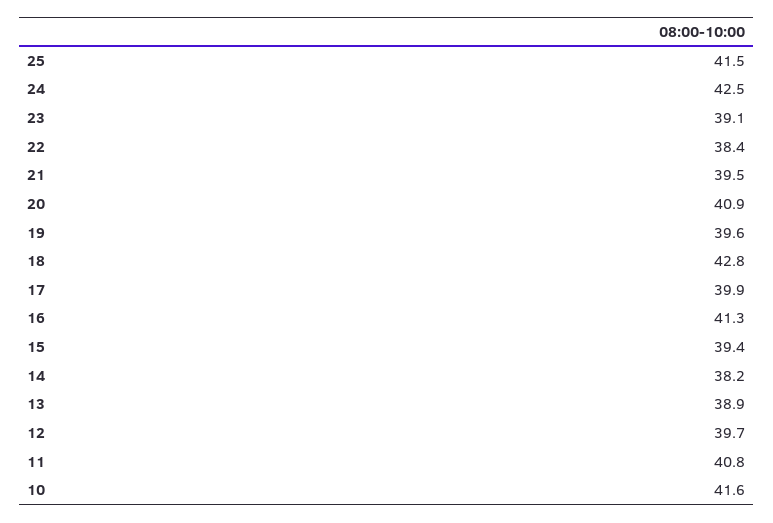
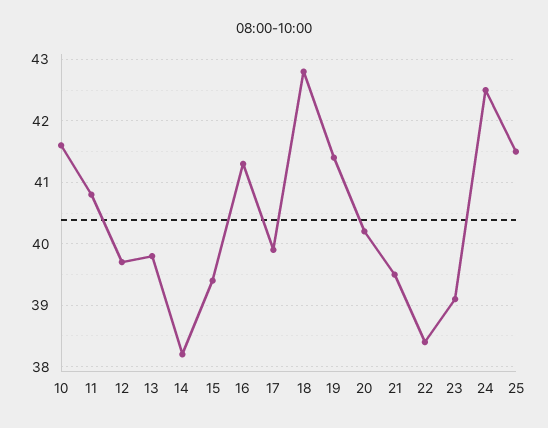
  {
    "25": 41.5,
    "24": 42.5,
    "23": 39.1,
    "22": 38.4,
    "21": 39.5,
-   "20": 40.9,
+   "20": 40.2,
-   "19": 39.6,
+   "19": 41.4,
    "18": 42.8,
    "17": 39.9,
    "16": 41.3,
    "15": 39.4,
    "14": 38.2,
-   "13": 38.9,
+   "13": 39.8,
    "12": 39.7,
    "11": 40.8,
    "10": 41.6
  }

